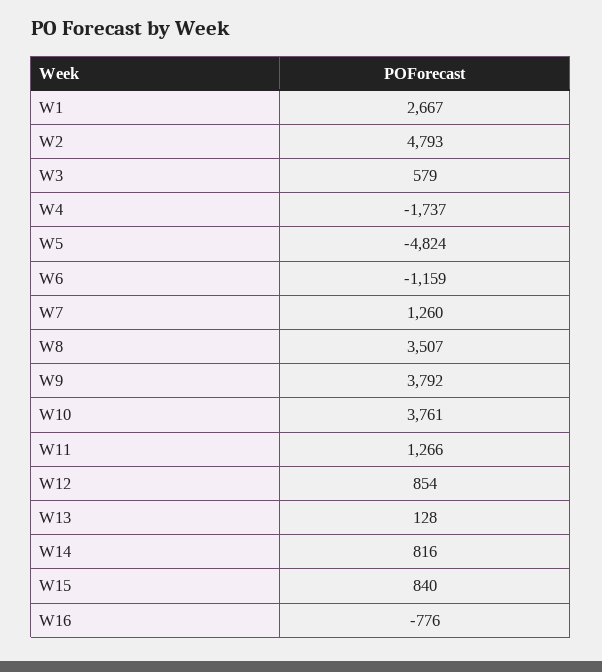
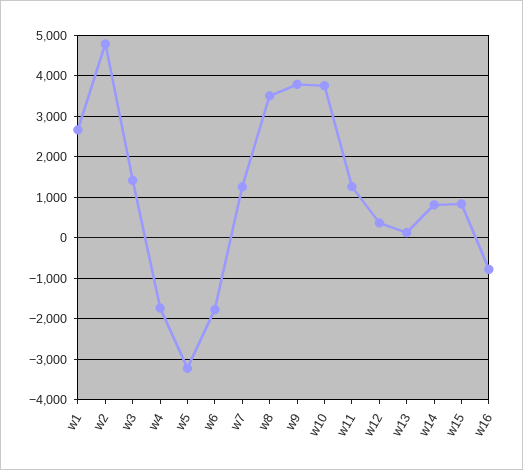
  {
    "W1": 2667,
    "W2": 4793,
-   "W3": 579,
+   "W3": 1400,
    "W4": -1737,
-   "W5": -4824,
+   "W5": -3200,
-   "W6": -1159,
+   "W6": -1800,
    "W7": 1260,
    "W8": 3507,
    "W9": 3792,
    "W10": 3761,
    "W11": 1266,
-   "W12": 854,
+   "W12": 400,
    "W13": 128,
    "W14": 816,
    "W15": 840,
    "W16": -776
  }

